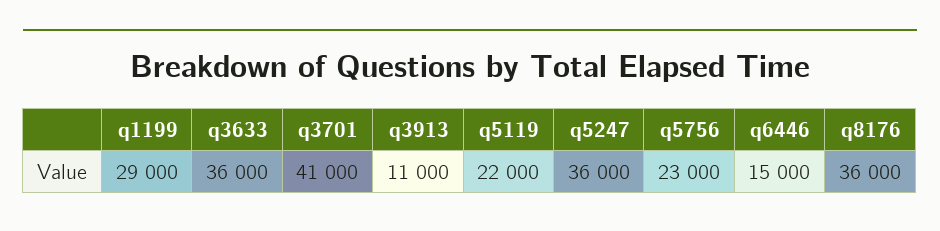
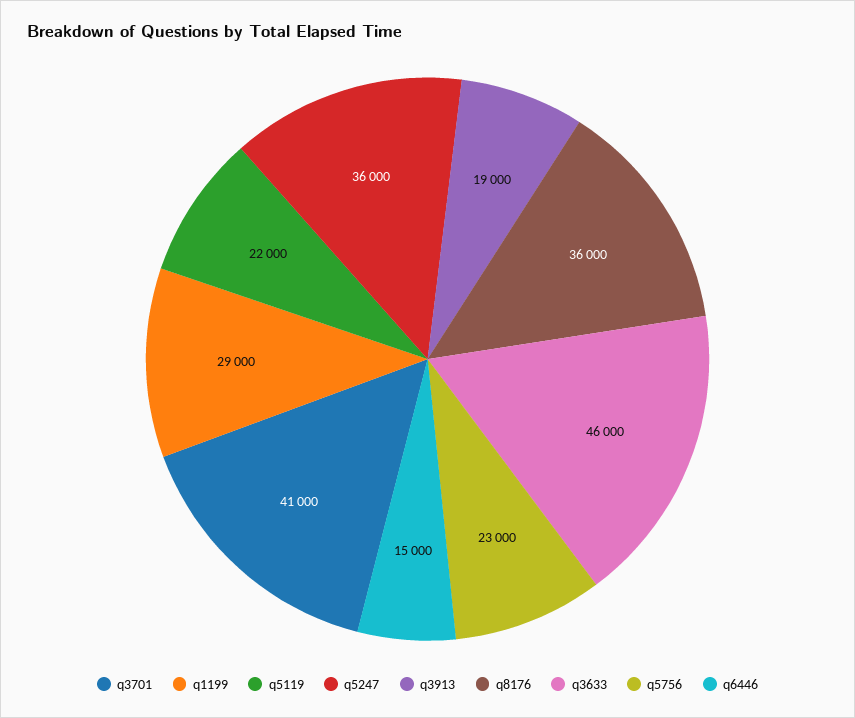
  {
    "q1199": 29000,
-   "q3633": 36000,
+   "q3633": 46000,
    "q3701": 41000,
-   "q3913": 11000,
+   "q3913": 19000,
    "q5119": 22000,
    "q5247": 36000,
    "q5756": 23000,
    "q6446": 15000,
    "q8176": 36000
  }

